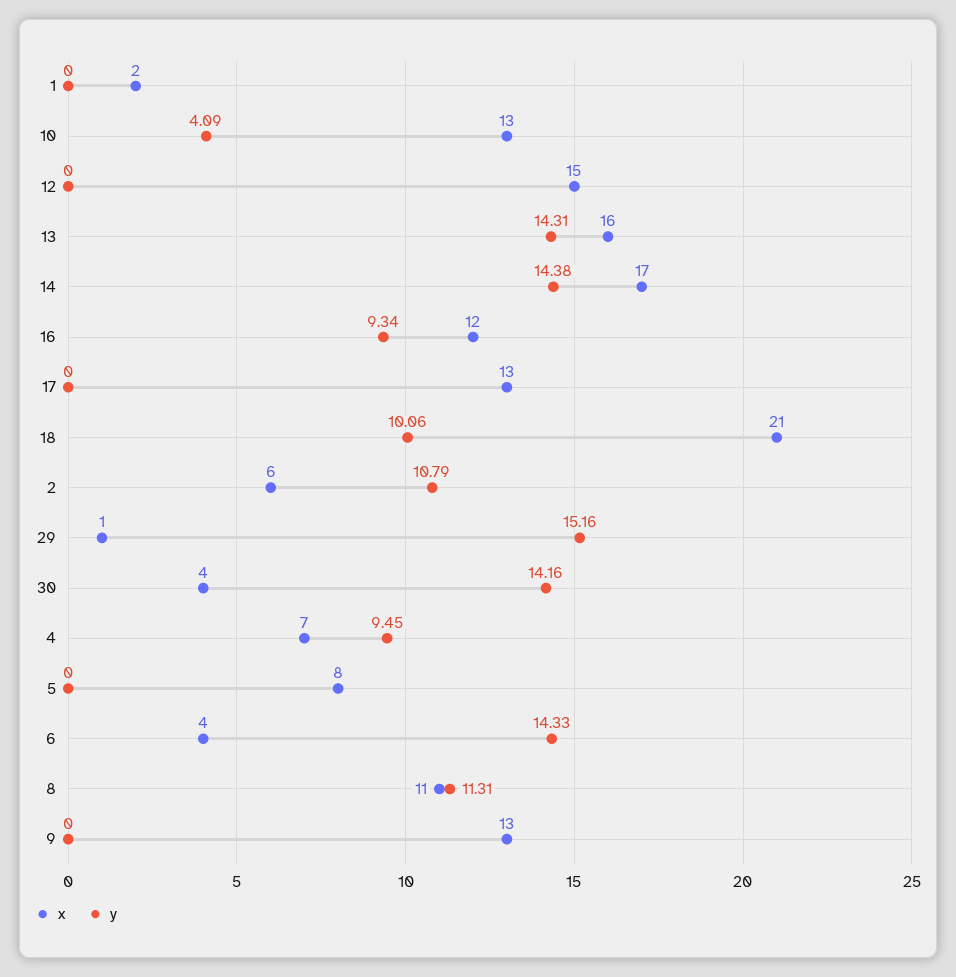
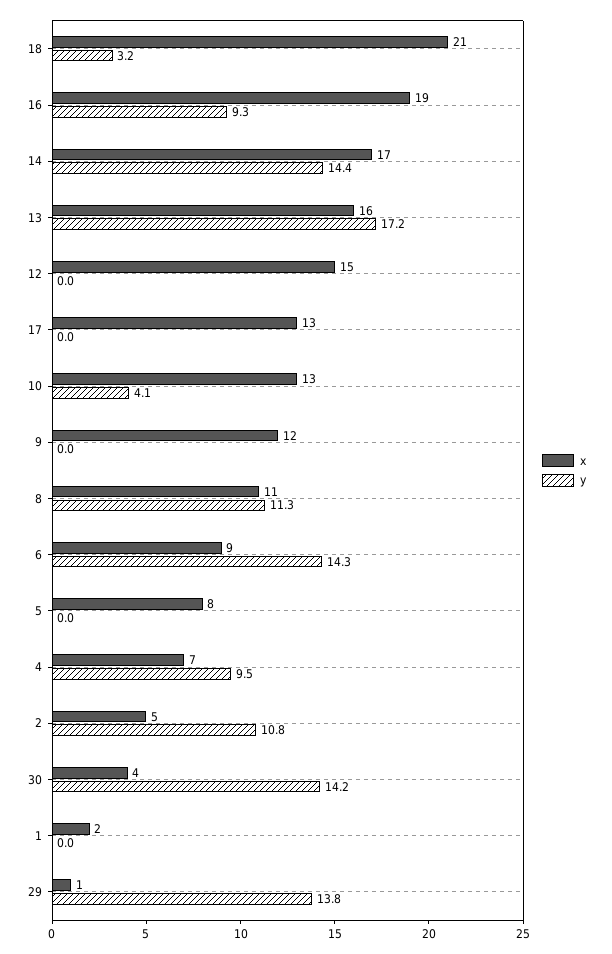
  {
    "x": {
      "1": 2,
      "10": 13,
      "12": 15,
      "13": 16,
      "14": 17,
-     "16": 12,
+     "16": 19,
      "17": 13,
      "18": 21,
-     "2": 6,
+     "2": 5,
      "29": 1,
      "30": 4,
      "4": 7,
      "5": 8,
-     "6": 4,
+     "6": 9,
      "8": 11,
-     "9": 13
+     "9": 12
    },
    "y": {
      "1": 0,
      "10": 4.09,
      "12": 0,
-     "13": 14.31,
+     "13": 17.2,
      "14": 14.38,
      "16": 9.34,
      "17": 0,
-     "18": 10.06,
+     "18": 3.2,
      "2": 10.79,
-     "29": 15.16,
+     "29": 13.8,
      "30": 14.16,
      "4": 9.45,
      "5": 0,
      "6": 14.33,
      "8": 11.31,
      "9": 0
    }
  }

